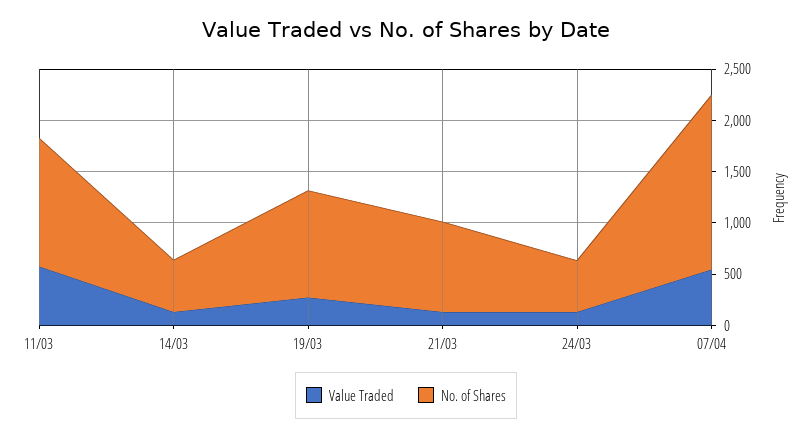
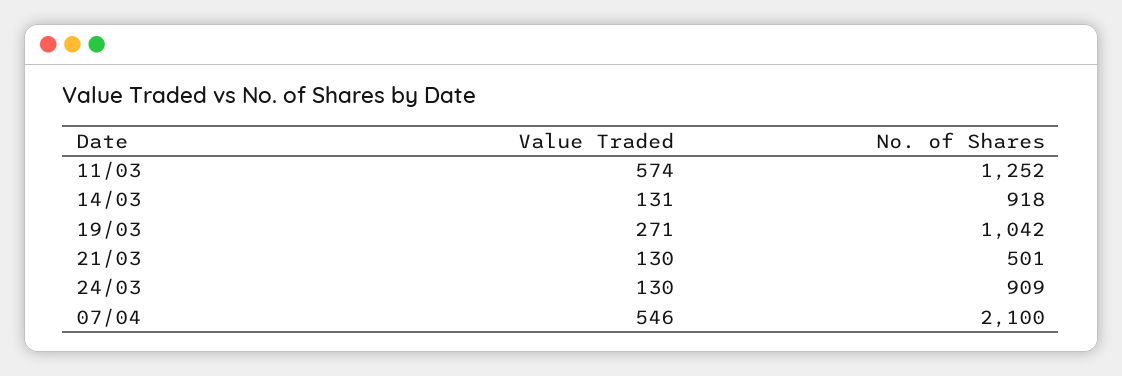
  {
    "Value Traded": {
      "11/03": 574,
      "14/03": 131,
      "19/03": 271,
      "21/03": 130,
      "24/03": 130,
      "07/04": 546
    },
    "No. of Shares": {
      "11/03": 1252,
-     "14/03": 500,
+     "14/03": 918,
      "19/03": 1042,
-     "21/03": 900,
+     "21/03": 501,
-     "24/03": 500,
+     "24/03": 909,
-     "07/04": 1700
+     "07/04": 2100
    }
  }

